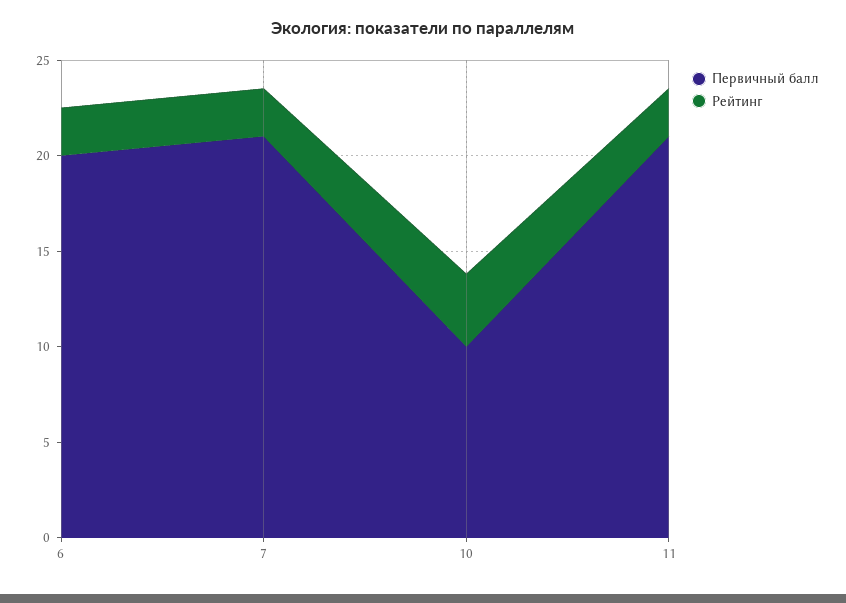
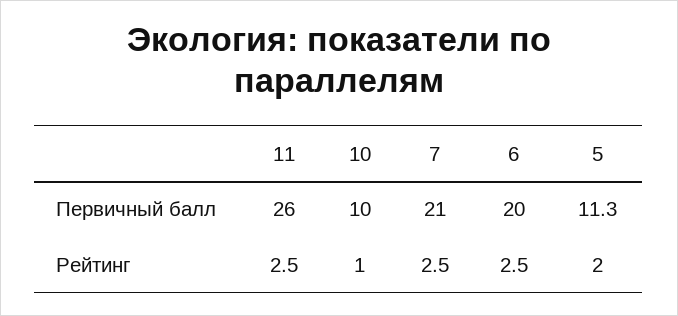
  {
    "Первичный балл": {
      "6": 20,
      "7": 21,
      "10": 10,
-     "11": 21
+     "11": 26,
+     "5": 11.3
    },
    "Рейтинг": {
      "6": 2.5,
      "7": 2.5,
-     "10": 4,
+     "10": 1,
-     "11": 2.5
+     "11": 2.5,
+     "5": 2
    }
  }

